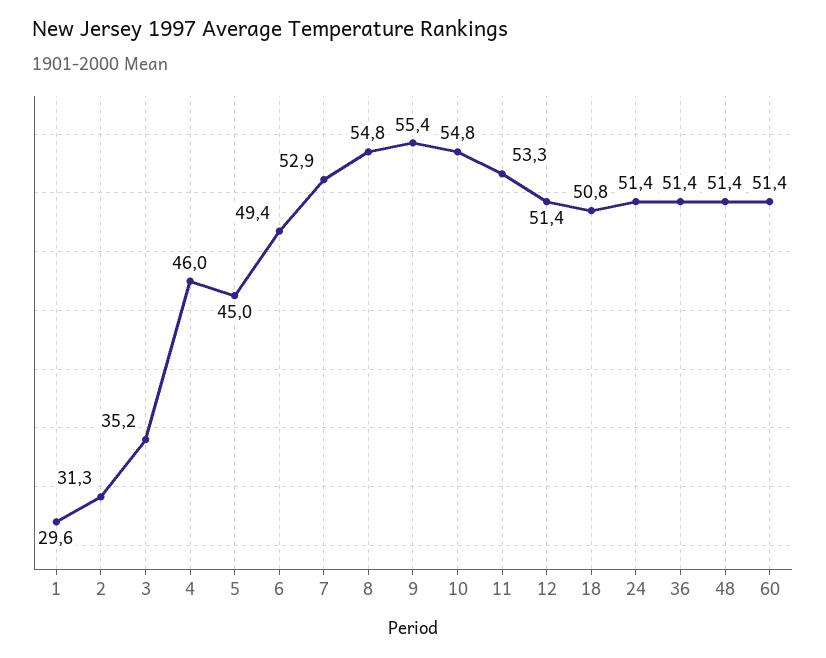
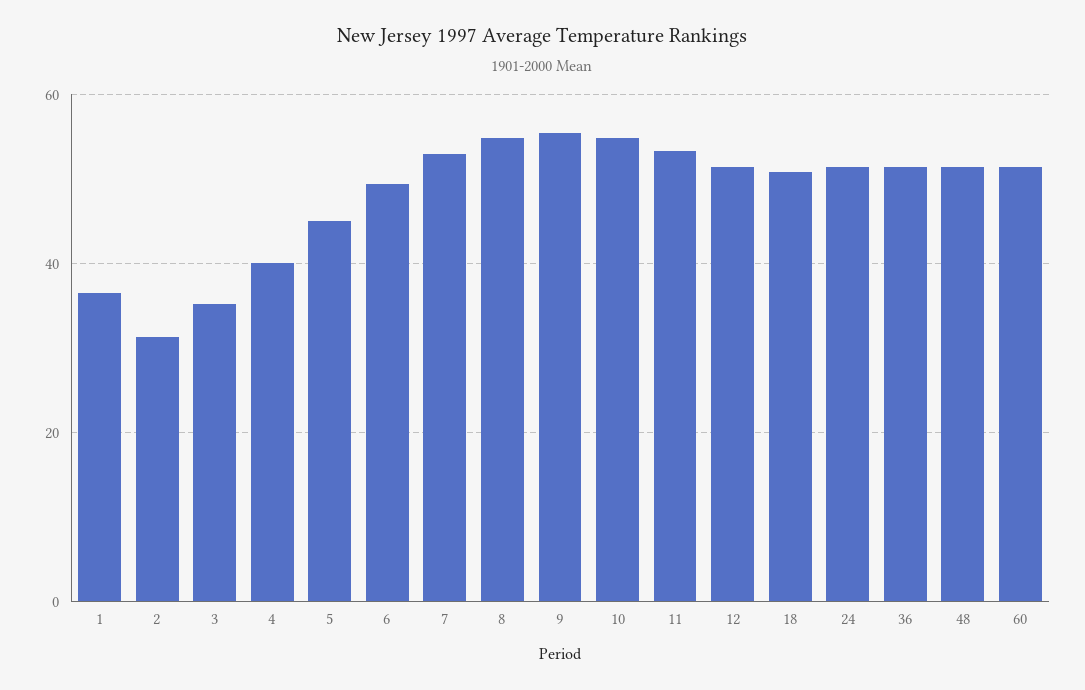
  {
-   "1": 29.6,
+   "1": 36,
    "2": 31.3,
    "3": 35.2,
-   "4": 46,
+   "4": 40,
    "5": 45,
    "6": 49.4,
    "7": 52.9,
    "8": 54.8,
    "9": 55.4,
    "10": 54.8,
    "11": 53.3,
    "12": 51.4,
    "18": 50.8,
    "24": 51.4,
    "36": 51.4,
    "48": 51.4,
    "60": 51.4
  }

